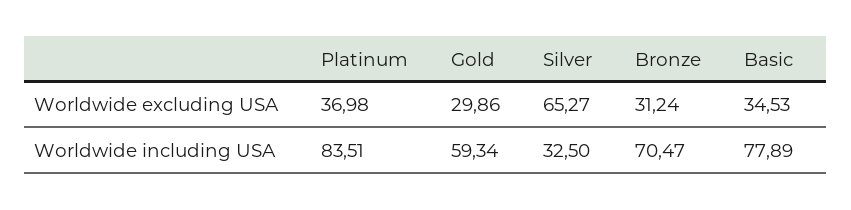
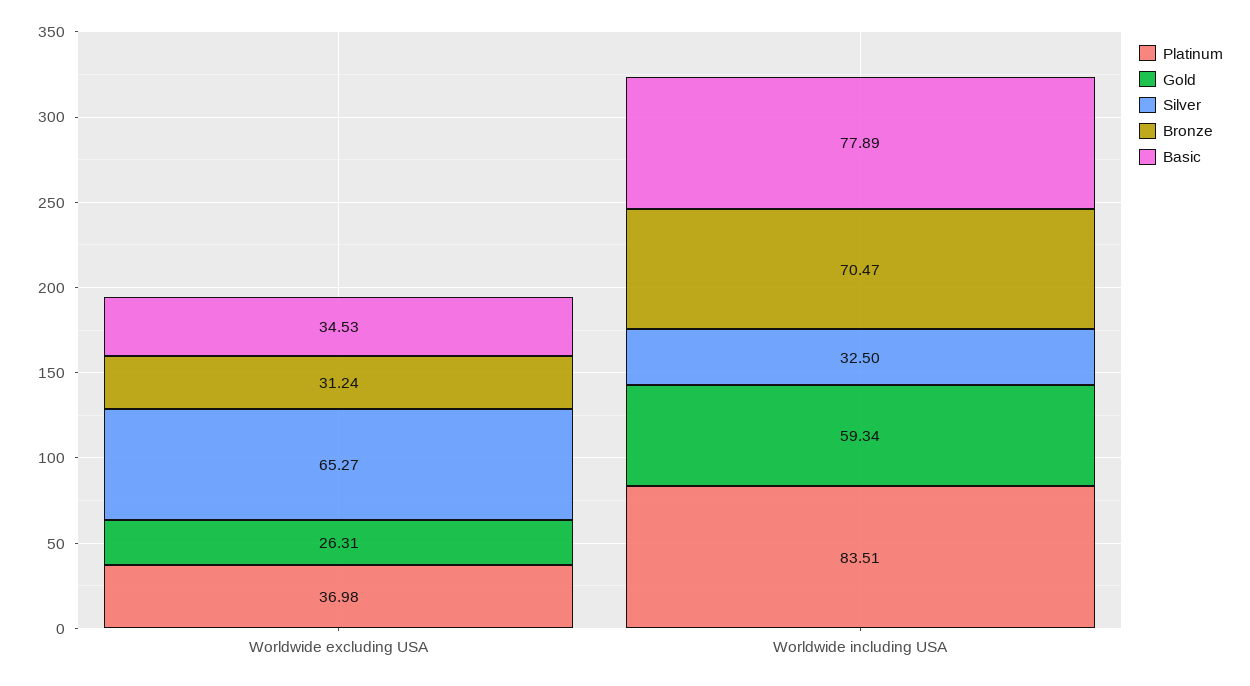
  {
    "Platinum": {
      "Worldwide excluding USA": 36.98,
      "Worldwide including USA": 83.51
    },
    "Gold": {
-     "Worldwide excluding USA": 29.86,
+     "Worldwide excluding USA": 26.31,
      "Worldwide including USA": 59.34
    },
    "Silver": {
      "Worldwide excluding USA": 65.27,
      "Worldwide including USA": 32.5
    },
    "Bronze": {
      "Worldwide excluding USA": 31.24,
      "Worldwide including USA": 70.47
    },
    "Basic": {
      "Worldwide excluding USA": 34.53,
      "Worldwide including USA": 77.89
    }
  }

